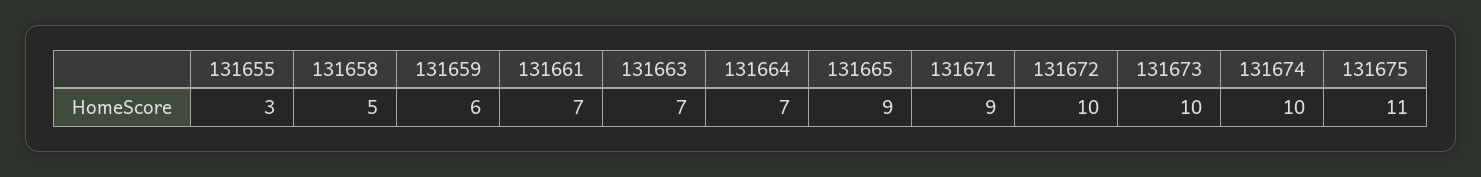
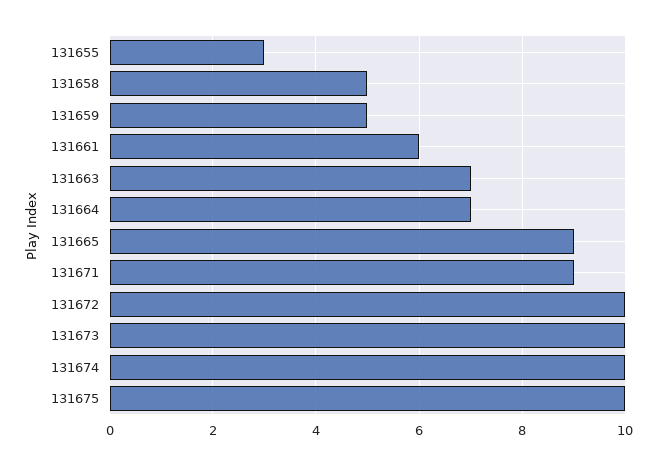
  {
    "131655": 3,
    "131658": 5,
-   "131659": 6,
+   "131659": 5,
-   "131661": 7,
+   "131661": 6,
    "131663": 7,
    "131664": 7,
    "131665": 9,
    "131671": 9,
    "131672": 10,
    "131673": 10,
    "131674": 10,
-   "131675": 11
+   "131675": 10
  }

